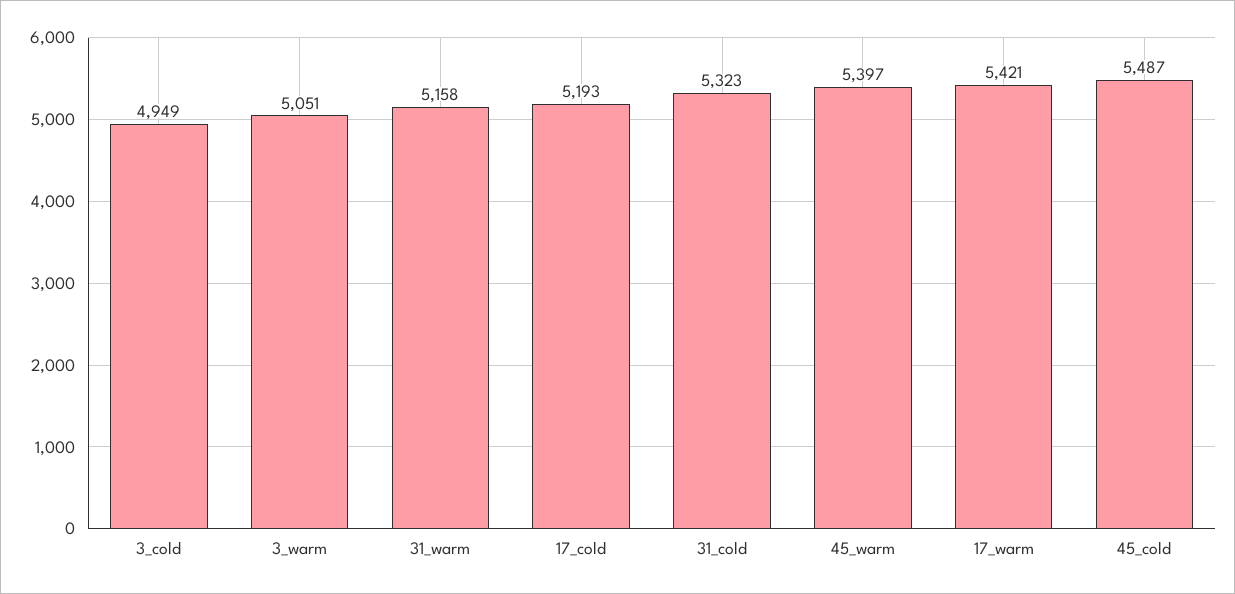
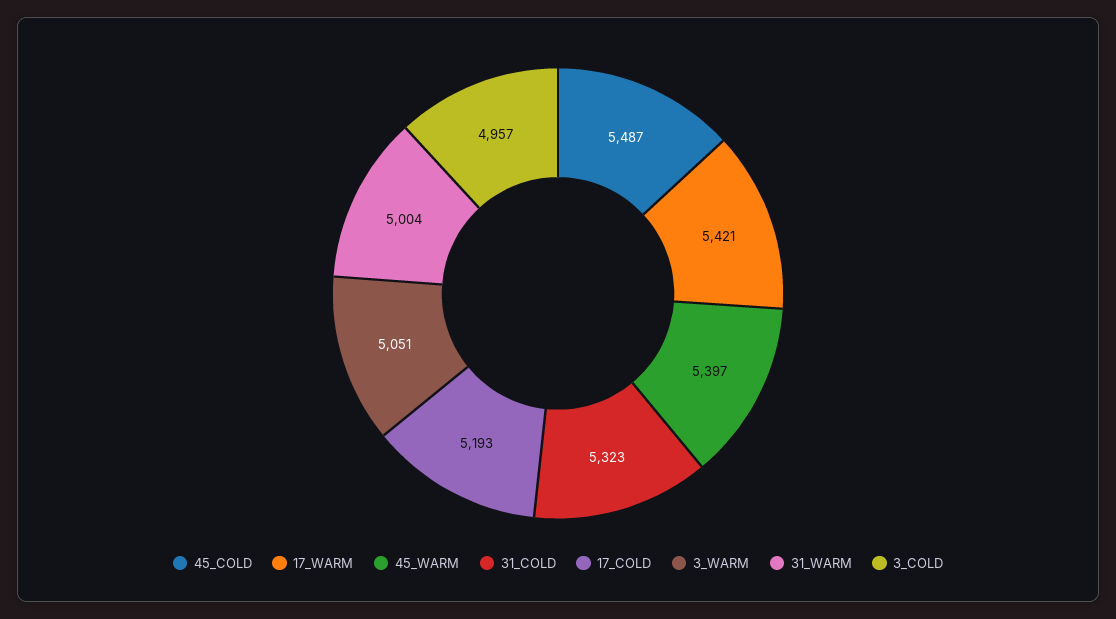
  {
-   "3_cold": 4949,
+   "3_cold": 4957,
    "3_warm": 5051,
-   "31_warm": 5158,
+   "31_warm": 5004,
    "17_cold": 5193,
    "31_cold": 5323,
    "45_warm": 5397,
    "17_warm": 5421,
    "45_cold": 5487
  }

